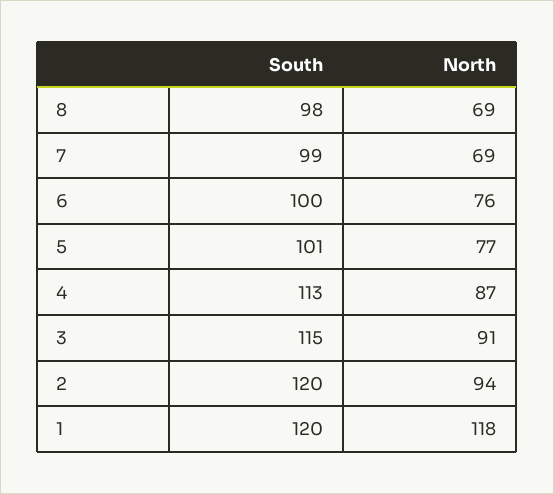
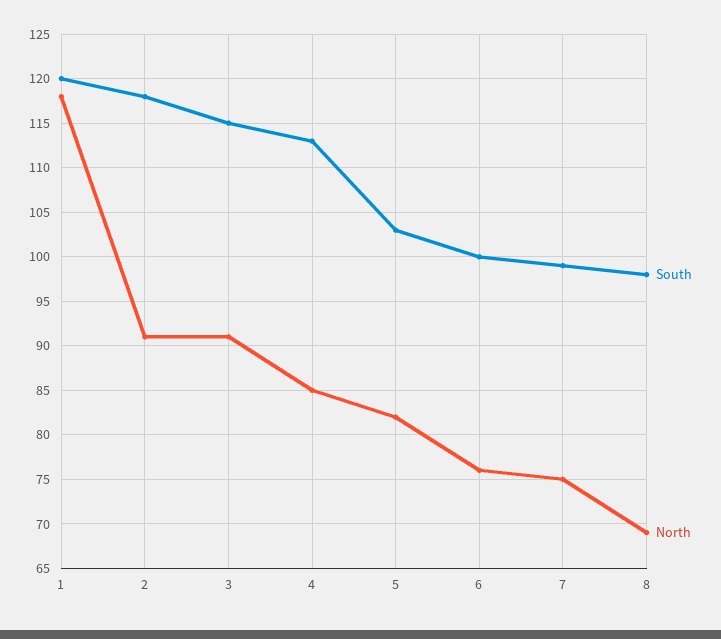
  {
    "South": {
      "8": 98,
      "7": 99,
      "6": 100,
-     "5": 101,
+     "5": 103,
      "4": 113,
      "3": 115,
-     "2": 120,
+     "2": 118,
      "1": 120
    },
    "North": {
      "8": 69,
-     "7": 69,
+     "7": 75,
      "6": 76,
-     "5": 77,
+     "5": 82,
-     "4": 87,
+     "4": 85,
      "3": 91,
-     "2": 94,
+     "2": 91,
      "1": 118
    }
  }

